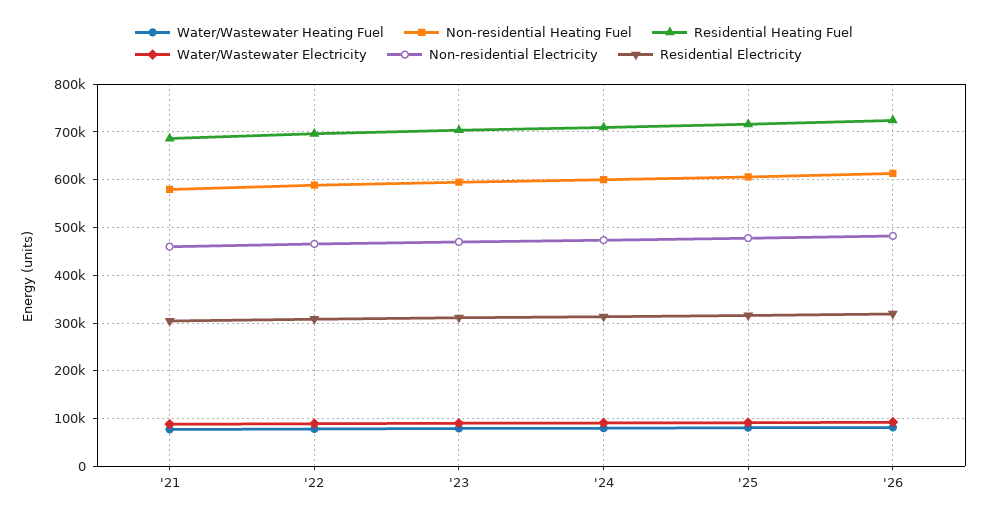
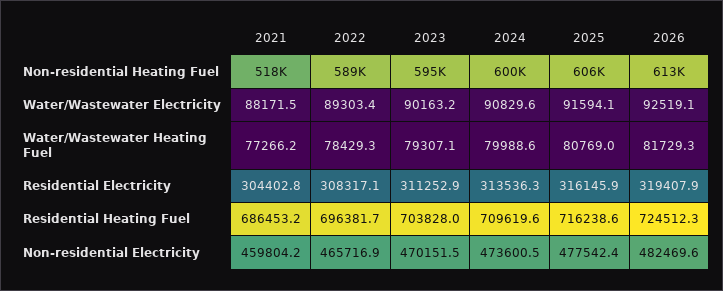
  {
    "Water/Wastewater Heating Fuel": {
      "'21": 77266.2,
      "'22": 78429.3,
      "'23": 79307.1,
      "'24": 79988.6,
      "'25": 80769,
      "'26": 81729.3
    },
    "Non-residential Heating Fuel": {
-     "'21": 580000,
+     "'21": 518000,
      "'22": 589000,
      "'23": 595000,
      "'24": 600000,
      "'25": 606000,
      "'26": 613000
    },
    "Residential Heating Fuel": {
      "'21": 686453.2,
      "'22": 696381.7,
      "'23": 703828,
      "'24": 709619.6,
      "'25": 716238.6,
      "'26": 724512.3
    },
    "Water/Wastewater Electricity": {
      "'21": 88171.5,
      "'22": 89303.4,
      "'23": 90163.2,
      "'24": 90829.6,
      "'25": 91594.1,
      "'26": 92519.1
    },
    "Non-residential Electricity": {
      "'21": 459804.2,
      "'22": 465716.9,
      "'23": 470151.5,
      "'24": 473600.5,
      "'25": 477542.4,
      "'26": 482469.6
    },
    "Residential Electricity": {
      "'21": 304402.8,
      "'22": 308317.1,
      "'23": 311252.9,
      "'24": 313536.3,
      "'25": 316145.9,
      "'26": 319407.9
    }
  }

